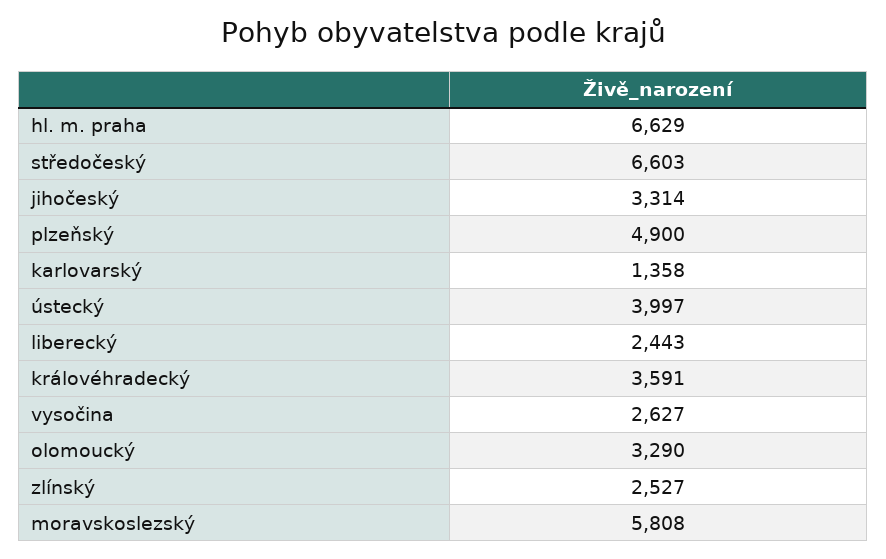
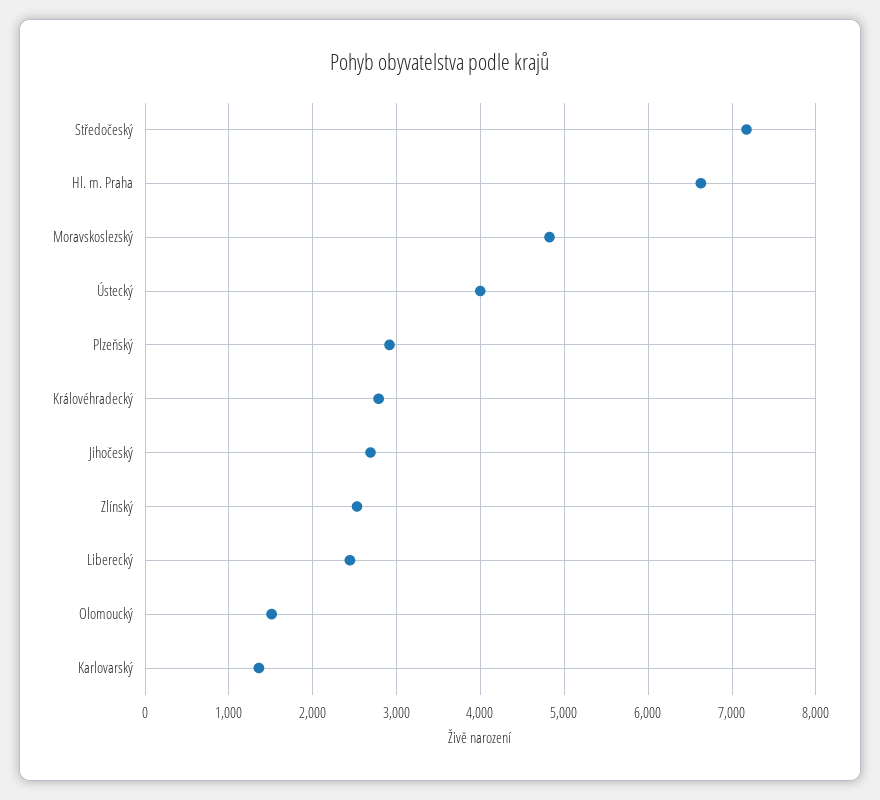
  {
    "hl. m. praha": 6629,
-   "středočeský": 6603,
+   "středočeský": 7200,
-   "jihočeský": 3314,
+   "jihočeský": 2700,
-   "plzeňský": 4900,
+   "plzeňský": 2900,
    "karlovarský": 1358,
    "ústecký": 3997,
    "liberecký": 2443,
-   "královéhradecký": 3591,
+   "královéhradecký": 2800,
-   "vysočina": 2627,
-   "olomoucký": 3290,
+   "olomoucký": 1500,
    "zlínský": 2527,
-   "moravskoslezský": 5808
+   "moravskoslezský": 4800
  }

